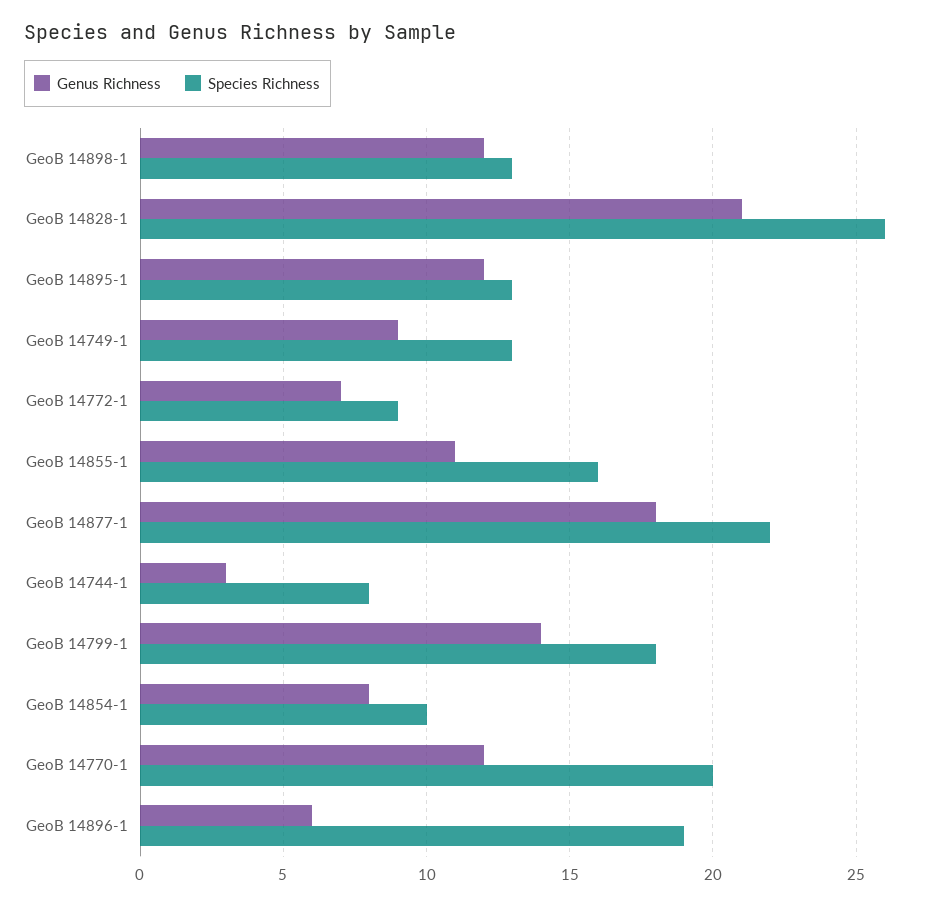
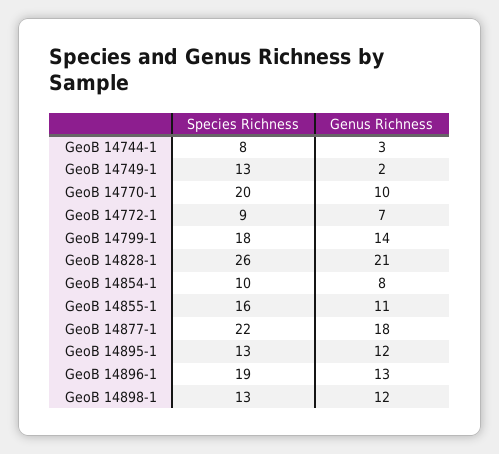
  {
    "Genus Richness": {
      "GeoB 14898-1": 12,
      "GeoB 14828-1": 21,
      "GeoB 14895-1": 12,
-     "GeoB 14749-1": 9,
+     "GeoB 14749-1": 2,
      "GeoB 14772-1": 7,
      "GeoB 14855-1": 11,
      "GeoB 14877-1": 18,
      "GeoB 14744-1": 3,
      "GeoB 14799-1": 14,
      "GeoB 14854-1": 8,
-     "GeoB 14770-1": 12,
+     "GeoB 14770-1": 10,
-     "GeoB 14896-1": 6
+     "GeoB 14896-1": 13
    },
    "Species Richness": {
      "GeoB 14898-1": 13,
      "GeoB 14828-1": 26,
      "GeoB 14895-1": 13,
      "GeoB 14749-1": 13,
      "GeoB 14772-1": 9,
      "GeoB 14855-1": 16,
      "GeoB 14877-1": 22,
      "GeoB 14744-1": 8,
      "GeoB 14799-1": 18,
      "GeoB 14854-1": 10,
      "GeoB 14770-1": 20,
      "GeoB 14896-1": 19
    }
  }

